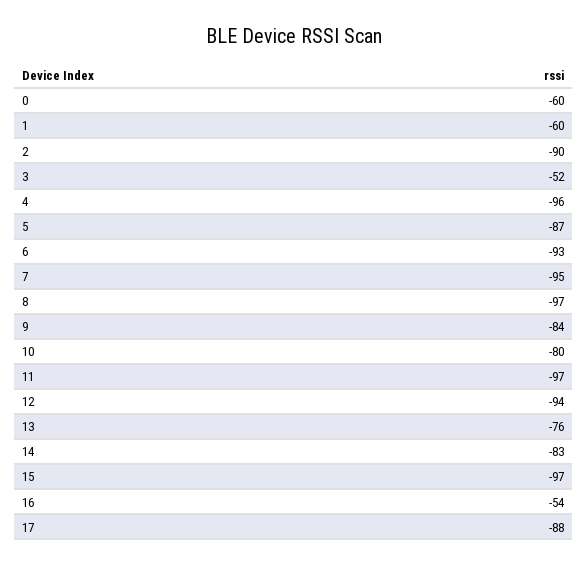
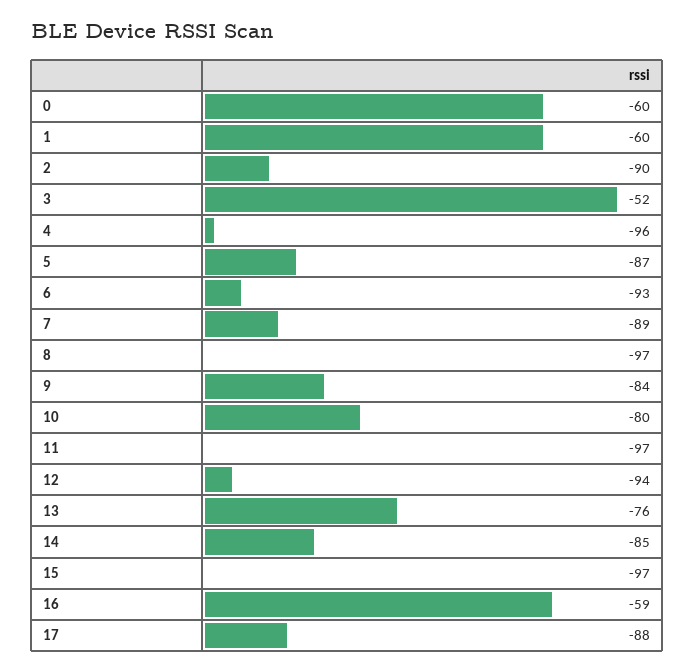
  {
    "0": -60,
    "1": -60,
    "2": -90,
    "3": -52,
    "4": -96,
    "5": -87,
    "6": -93,
-   "7": -95,
+   "7": -89,
    "8": -97,
    "9": -84,
    "10": -80,
    "11": -97,
    "12": -94,
    "13": -76,
-   "14": -83,
+   "14": -85,
    "15": -97,
-   "16": -54,
+   "16": -59,
    "17": -88
  }

